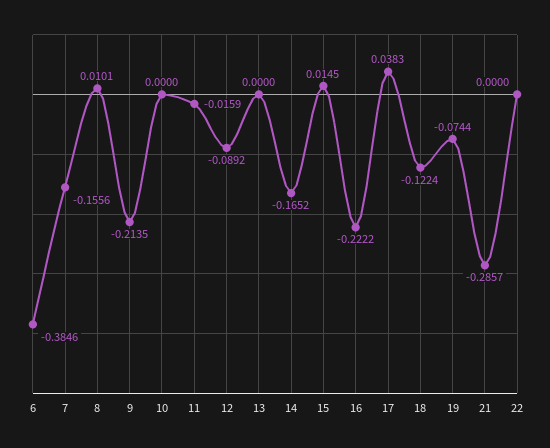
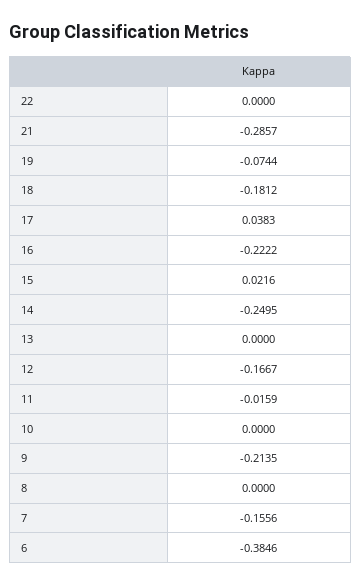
  {
    "6": -0.3846,
    "7": -0.1556,
-   "8": 0.0101,
+   "8": 0,
    "9": -0.2135,
    "10": 0,
    "11": -0.0159,
-   "12": -0.0892,
+   "12": -0.1667,
    "13": 0,
-   "14": -0.1652,
+   "14": -0.2495,
-   "15": 0.0145,
+   "15": 0.0216,
    "16": -0.2222,
    "17": 0.0383,
-   "18": -0.1224,
+   "18": -0.1812,
    "19": -0.0744,
    "21": -0.2857,
    "22": 0
  }

